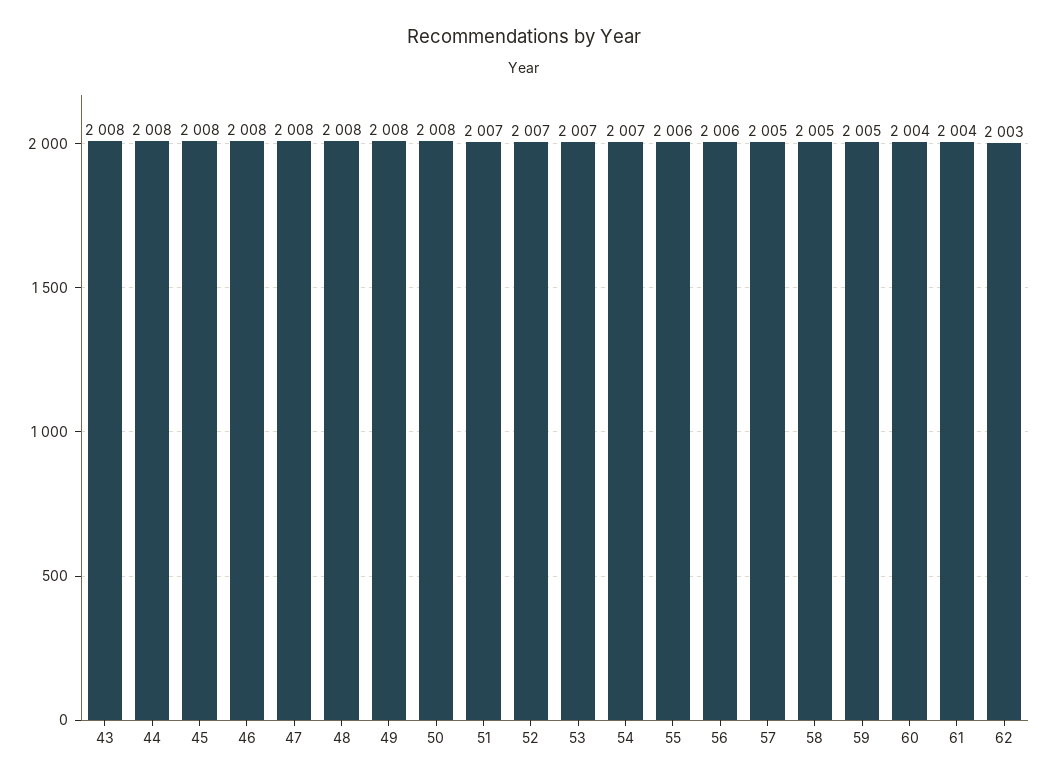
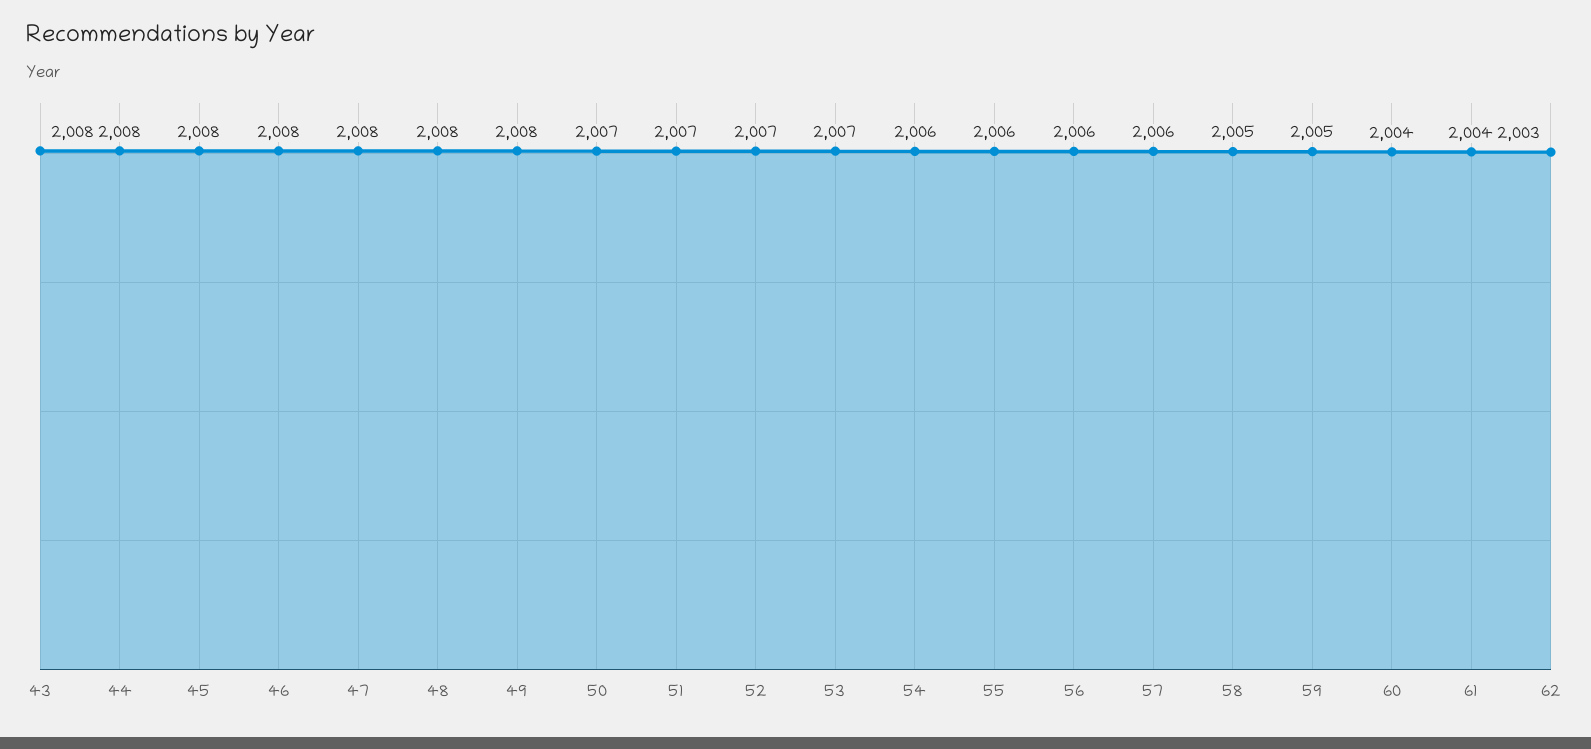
  {
    "43": 2008,
    "44": 2008,
    "45": 2008,
    "46": 2008,
    "47": 2008,
    "48": 2008,
    "49": 2008,
-   "50": 2008,
+   "50": 2007,
    "51": 2007,
    "52": 2007,
    "53": 2007,
-   "54": 2007,
+   "54": 2006,
    "55": 2006,
    "56": 2006,
-   "57": 2005,
+   "57": 2006,
    "58": 2005,
    "59": 2005,
    "60": 2004,
    "61": 2004,
    "62": 2003
  }

